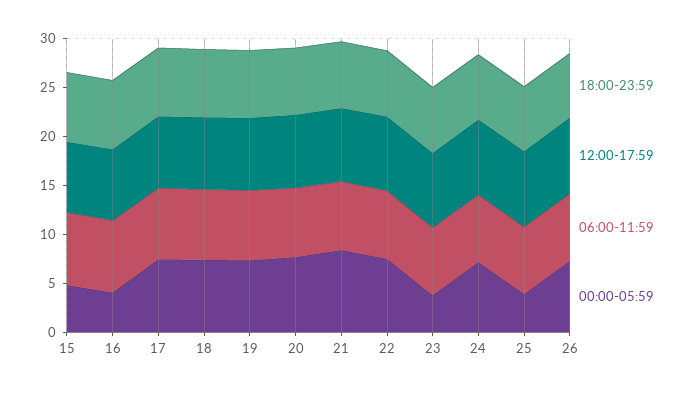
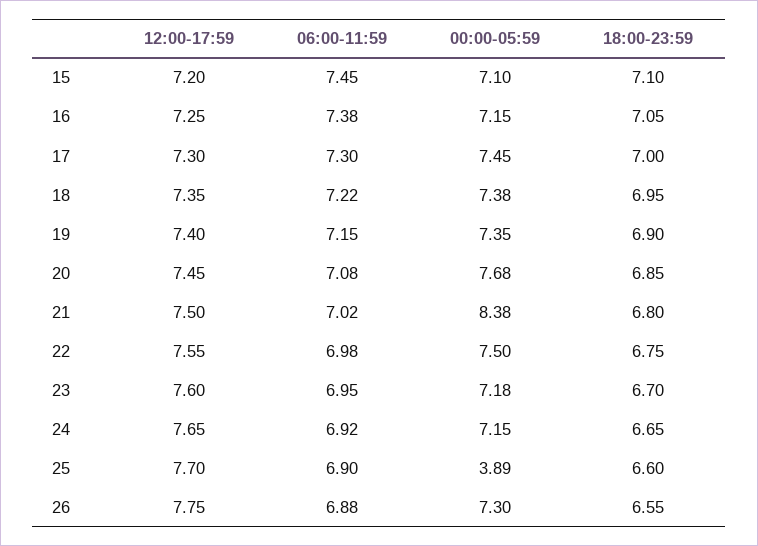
  {
    "18:00-23:59": {
      "15": 7.1,
      "16": 7.05,
      "17": 7,
      "18": 6.95,
      "19": 6.9,
      "20": 6.85,
      "21": 6.8,
      "22": 6.75,
      "23": 6.7,
      "24": 6.65,
      "25": 6.6,
      "26": 6.55
    },
    "12:00-17:59": {
      "15": 7.2,
      "16": 7.25,
      "17": 7.3,
      "18": 7.35,
      "19": 7.4,
      "20": 7.45,
      "21": 7.5,
      "22": 7.55,
      "23": 7.6,
      "24": 7.65,
      "25": 7.7,
      "26": 7.75
    },
    "06:00-11:59": {
      "15": 7.45,
      "16": 7.38,
      "17": 7.3,
      "18": 7.22,
      "19": 7.15,
      "20": 7.08,
      "21": 7.02,
      "22": 6.98,
      "23": 6.95,
      "24": 6.92,
      "25": 6.9,
      "26": 6.88
    },
    "00:00-05:59": {
-     "15": 5,
+     "15": 7.1,
-     "16": 4,
+     "16": 7.15,
      "17": 7.45,
      "18": 7.38,
      "19": 7.35,
      "20": 7.68,
      "21": 8.38,
      "22": 7.5,
-     "23": 4,
+     "23": 7.18,
      "24": 7.15,
      "25": 3.89,
      "26": 7.3
    }
  }

